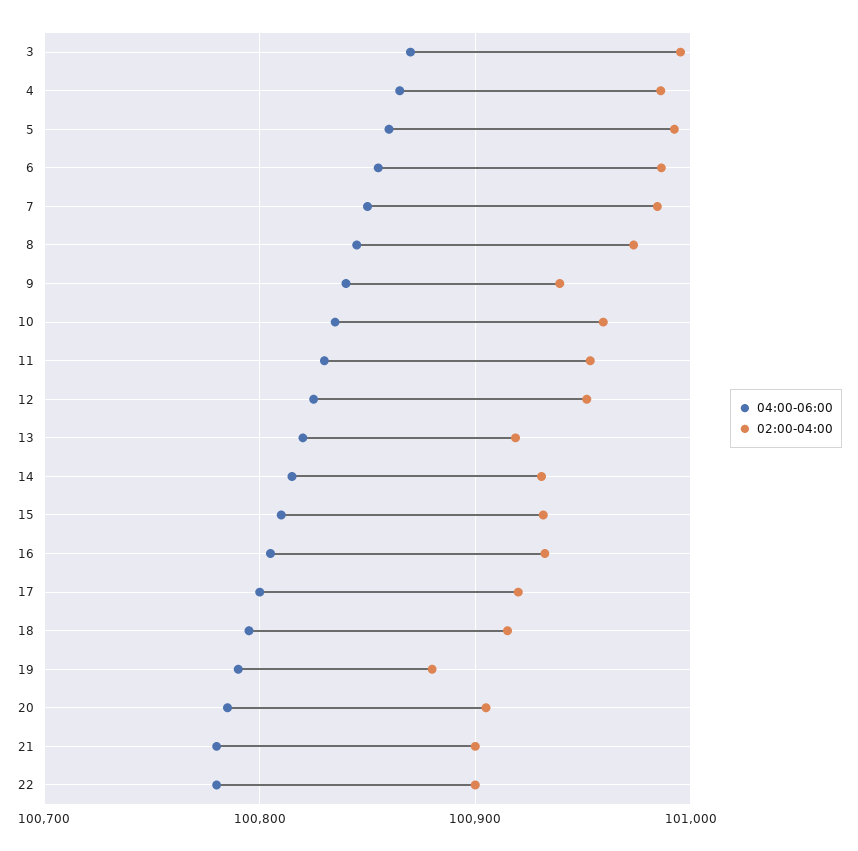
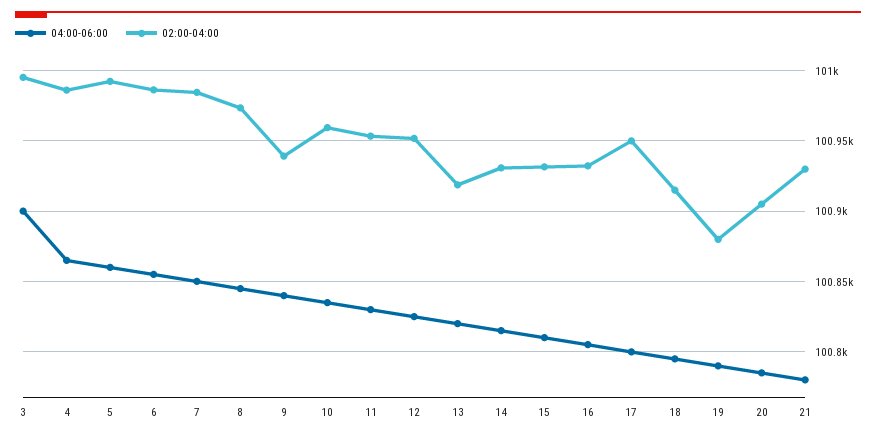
  {
    "04:00-06:00": {
-     "3": 100870,
+     "3": 100900,
      "4": 100865,
      "5": 100860,
      "6": 100855,
      "7": 100850,
      "8": 100845,
      "9": 100840,
      "10": 100835,
      "11": 100830,
      "12": 100825,
      "13": 100820,
      "14": 100815,
      "15": 100810,
      "16": 100805,
      "17": 100800,
      "18": 100795,
      "19": 100790,
      "20": 100785,
-     "21": 100780,
+     "21": 100780
-     "22": 100780
    },
    "02:00-04:00": {
      "3": 100995,
      "4": 100985,
      "5": 100990,
      "6": 100985,
      "7": 100985,
      "8": 100975,
      "9": 100940,
      "10": 100960,
      "11": 100955,
      "12": 100950,
      "13": 100920,
      "14": 100930,
      "15": 100930,
      "16": 100930,
-     "17": 100920,
+     "17": 100950,
      "18": 100915,
      "19": 100880,
      "20": 100905,
-     "21": 100900,
+     "21": 100930
-     "22": 100900
    }
  }

